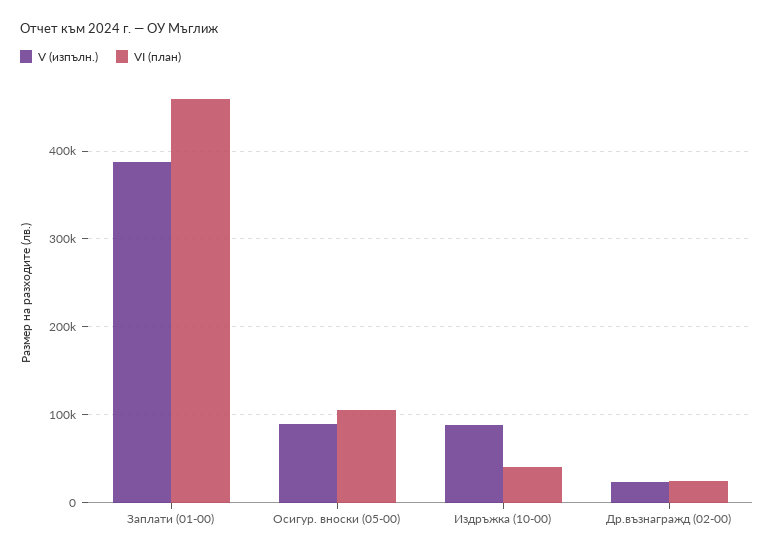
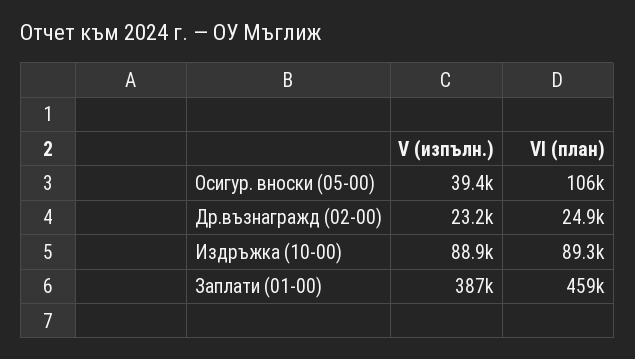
  {
    "V (изпълн.)": {
      "Заплати (01-00)": 387000,
-     "Осигур. вноски (05-00)": 90000,
+     "Осигур. вноски (05-00)": 39400,
      "Издръжка (10-00)": 88900,
      "Др.възнагражд (02-00)": 23200
    },
    "VІ (план)": {
      "Заплати (01-00)": 459000,
      "Осигур. вноски (05-00)": 106000,
-     "Издръжка (10-00)": 40000,
+     "Издръжка (10-00)": 89300,
      "Др.възнагражд (02-00)": 24900
    }
  }

